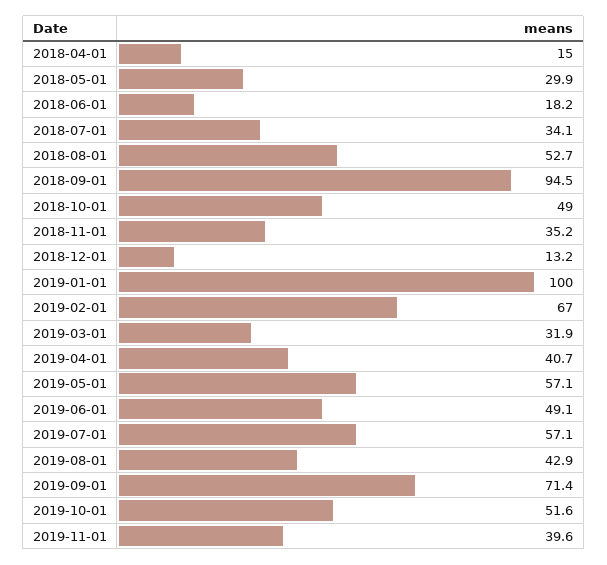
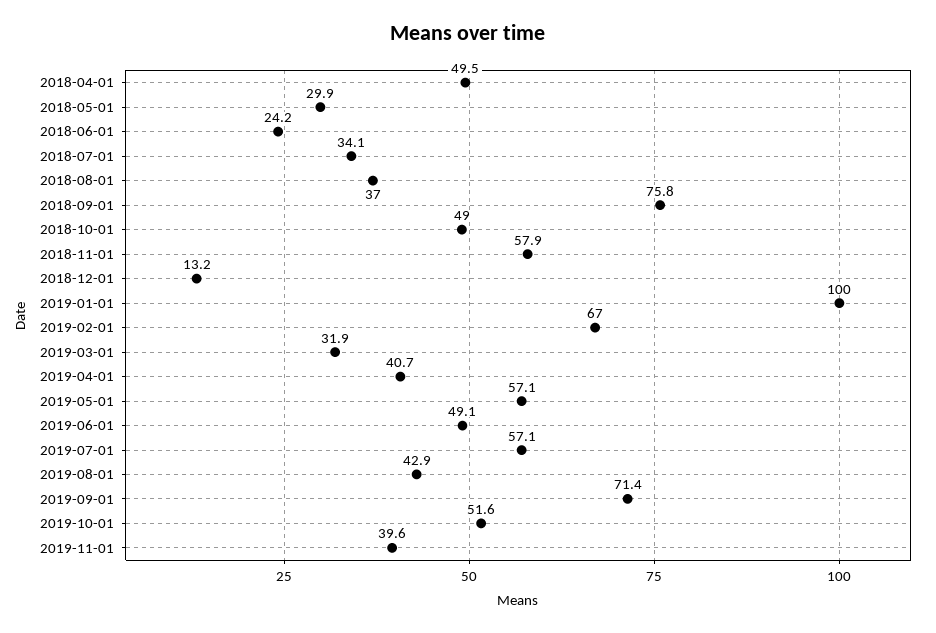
  {
-   "2018-04-01": 15,
+   "2018-04-01": 49.5,
    "2018-05-01": 29.9,
-   "2018-06-01": 18.2,
+   "2018-06-01": 24.2,
    "2018-07-01": 34.1,
-   "2018-08-01": 52.7,
+   "2018-08-01": 37,
-   "2018-09-01": 94.5,
+   "2018-09-01": 75.8,
    "2018-10-01": 49,
-   "2018-11-01": 35.2,
+   "2018-11-01": 57.9,
    "2018-12-01": 13.2,
    "2019-01-01": 100,
    "2019-02-01": 67,
    "2019-03-01": 31.9,
    "2019-04-01": 40.7,
    "2019-05-01": 57.1,
    "2019-06-01": 49.1,
    "2019-07-01": 57.1,
    "2019-08-01": 42.9,
    "2019-09-01": 71.4,
    "2019-10-01": 51.6,
    "2019-11-01": 39.6
  }

